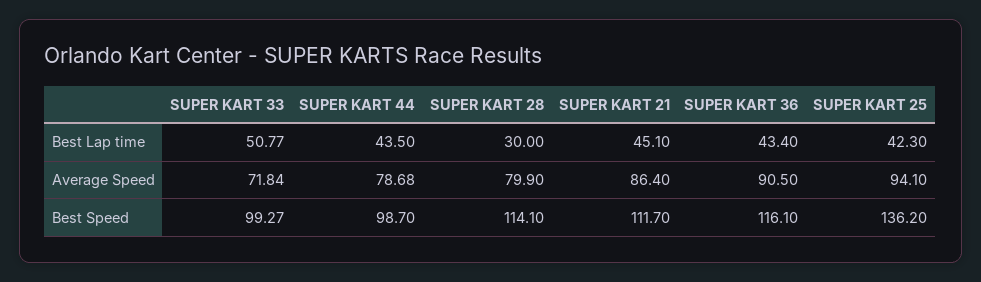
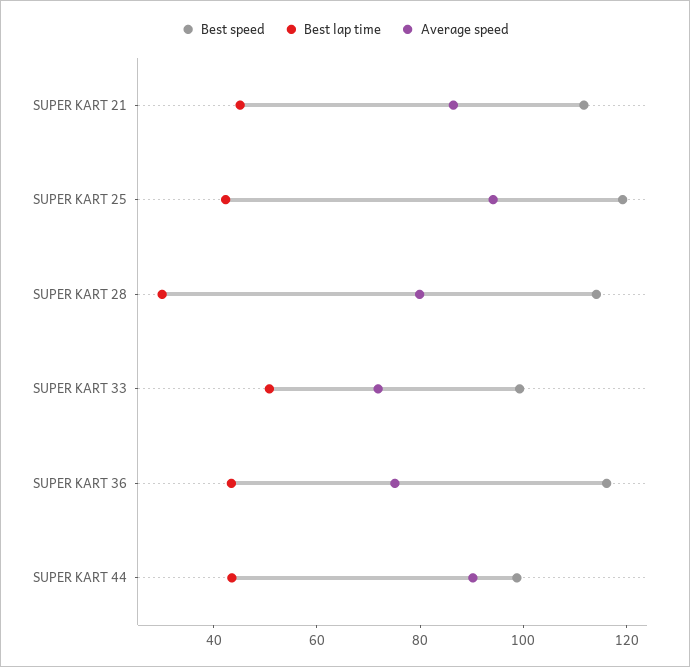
  {
    "Best Lap time": {
      "SUPER KART 33": 50.77,
      "SUPER KART 44": 43.5,
      "SUPER KART 28": 30,
      "SUPER KART 21": 45.1,
      "SUPER KART 36": 43.4,
      "SUPER KART 25": 42.3
    },
    "Average Speed": {
      "SUPER KART 33": 71.84,
-     "SUPER KART 44": 78.68,
+     "SUPER KART 44": 90,
      "SUPER KART 28": 79.9,
      "SUPER KART 21": 86.4,
-     "SUPER KART 36": 90.5,
+     "SUPER KART 36": 75,
      "SUPER KART 25": 94.1
    },
    "Best Speed": {
      "SUPER KART 33": 99.27,
      "SUPER KART 44": 98.7,
      "SUPER KART 28": 114.1,
      "SUPER KART 21": 111.7,
      "SUPER KART 36": 116.1,
-     "SUPER KART 25": 136.2
+     "SUPER KART 25": 120
    }
  }

